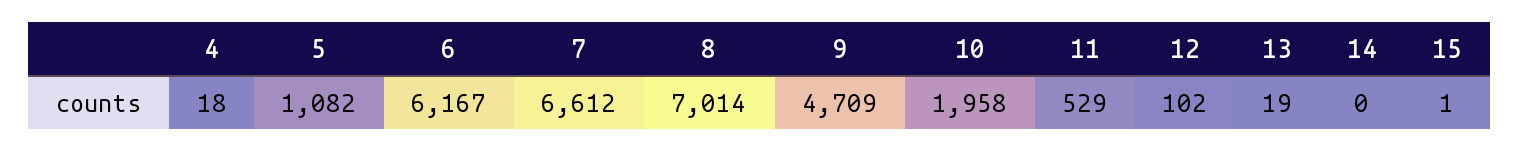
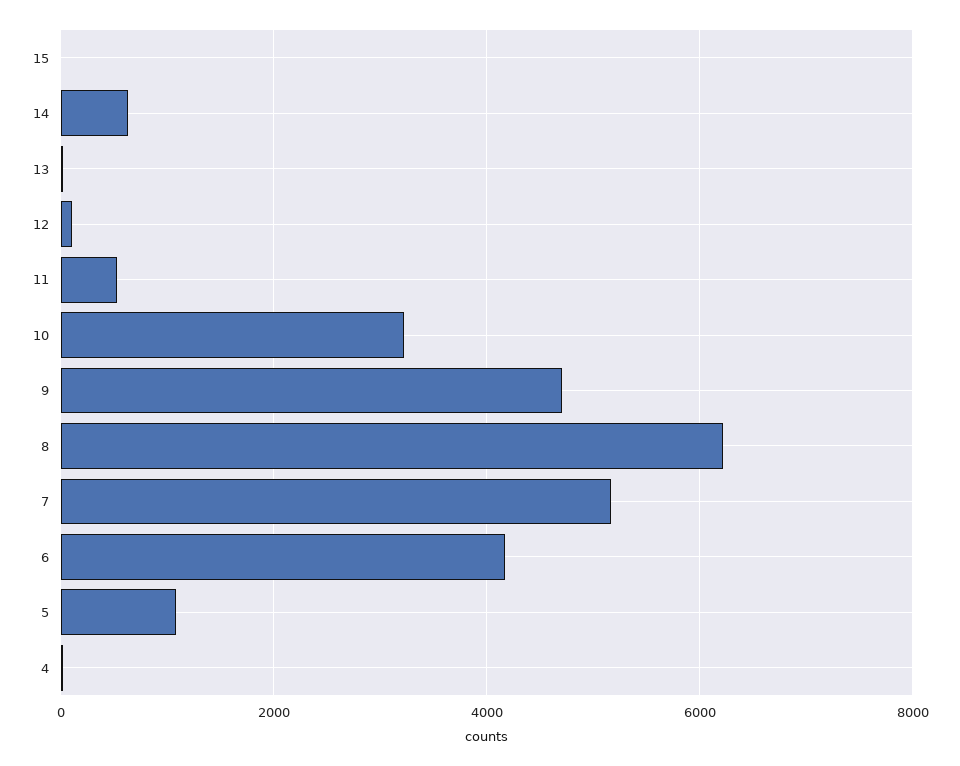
  {
    "4": 18,
    "5": 1082,
-   "6": 6167,
+   "6": 4200,
-   "7": 6612,
+   "7": 5200,
-   "8": 7014,
+   "8": 6200,
    "9": 4709,
-   "10": 1958,
+   "10": 3200,
    "11": 529,
    "12": 102,
    "13": 19,
-   "14": 0,
+   "14": 600,
    "15": 1
  }

